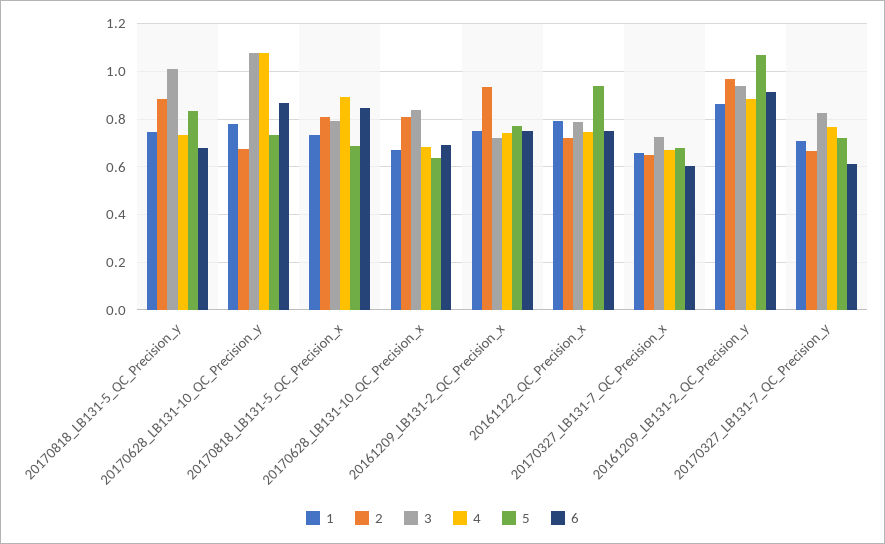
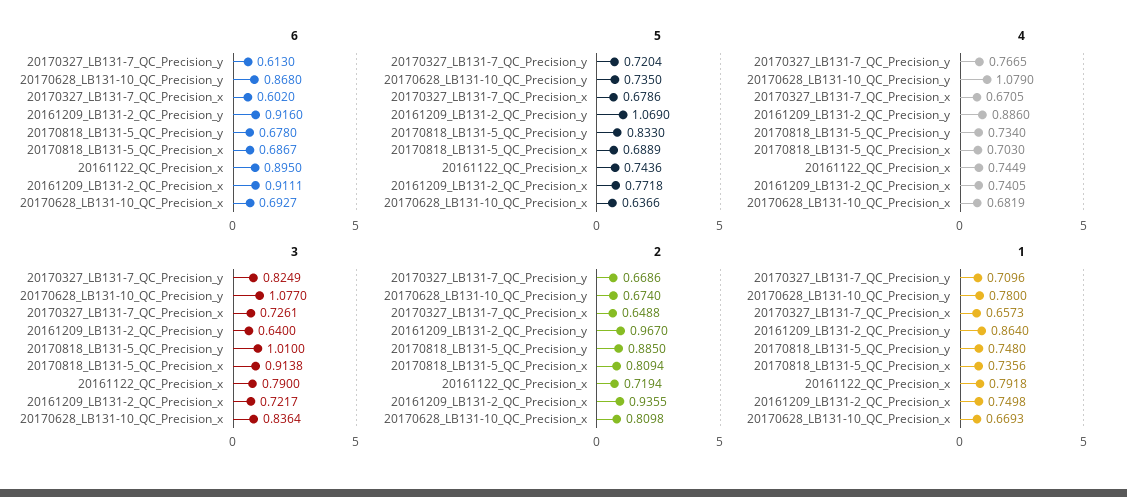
  {
    "1": {
      "20170818_LB131-5_QC_Precision_y": 0.748,
      "20170628_LB131-10_QC_Precision_y": 0.78,
      "20170818_LB131-5_QC_Precision_x": 0.7356,
      "20170628_LB131-10_QC_Precision_x": 0.6693,
      "20161209_LB131-2_QC_Precision_x": 0.7498,
      "20161122_QC_Precision_x": 0.7918,
      "20170327_LB131-7_QC_Precision_x": 0.6573,
      "20161209_LB131-2_QC_Precision_y": 0.864,
      "20170327_LB131-7_QC_Precision_y": 0.7096
    },
    "2": {
      "20170818_LB131-5_QC_Precision_y": 0.885,
      "20170628_LB131-10_QC_Precision_y": 0.674,
      "20170818_LB131-5_QC_Precision_x": 0.8094,
      "20170628_LB131-10_QC_Precision_x": 0.8098,
      "20161209_LB131-2_QC_Precision_x": 0.9355,
      "20161122_QC_Precision_x": 0.7194,
      "20170327_LB131-7_QC_Precision_x": 0.6488,
      "20161209_LB131-2_QC_Precision_y": 0.967,
      "20170327_LB131-7_QC_Precision_y": 0.6686
    },
    "3": {
      "20170818_LB131-5_QC_Precision_y": 1.01,
      "20170628_LB131-10_QC_Precision_y": 1.077,
-     "20170818_LB131-5_QC_Precision_x": 0.8,
+     "20170818_LB131-5_QC_Precision_x": 0.9138,
      "20170628_LB131-10_QC_Precision_x": 0.8364,
      "20161209_LB131-2_QC_Precision_x": 0.7217,
      "20161122_QC_Precision_x": 0.79,
      "20170327_LB131-7_QC_Precision_x": 0.7261,
-     "20161209_LB131-2_QC_Precision_y": 0.95,
+     "20161209_LB131-2_QC_Precision_y": 0.64,
      "20170327_LB131-7_QC_Precision_y": 0.8249
    },
    "4": {
      "20170818_LB131-5_QC_Precision_y": 0.734,
      "20170628_LB131-10_QC_Precision_y": 1.079,
-     "20170818_LB131-5_QC_Precision_x": 0.9,
+     "20170818_LB131-5_QC_Precision_x": 0.703,
      "20170628_LB131-10_QC_Precision_x": 0.6819,
      "20161209_LB131-2_QC_Precision_x": 0.7405,
      "20161122_QC_Precision_x": 0.7449,
      "20170327_LB131-7_QC_Precision_x": 0.6705,
      "20161209_LB131-2_QC_Precision_y": 0.886,
      "20170327_LB131-7_QC_Precision_y": 0.7665
    },
    "5": {
      "20170818_LB131-5_QC_Precision_y": 0.833,
      "20170628_LB131-10_QC_Precision_y": 0.735,
      "20170818_LB131-5_QC_Precision_x": 0.6889,
      "20170628_LB131-10_QC_Precision_x": 0.6366,
      "20161209_LB131-2_QC_Precision_x": 0.7718,
-     "20161122_QC_Precision_x": 0.95,
+     "20161122_QC_Precision_x": 0.7436,
      "20170327_LB131-7_QC_Precision_x": 0.6786,
      "20161209_LB131-2_QC_Precision_y": 1.069,
      "20170327_LB131-7_QC_Precision_y": 0.7204
    },
    "6": {
      "20170818_LB131-5_QC_Precision_y": 0.678,
      "20170628_LB131-10_QC_Precision_y": 0.868,
-     "20170818_LB131-5_QC_Precision_x": 0.85,
+     "20170818_LB131-5_QC_Precision_x": 0.6867,
      "20170628_LB131-10_QC_Precision_x": 0.6927,
-     "20161209_LB131-2_QC_Precision_x": 0.75,
+     "20161209_LB131-2_QC_Precision_x": 0.9111,
-     "20161122_QC_Precision_x": 0.75,
+     "20161122_QC_Precision_x": 0.895,
      "20170327_LB131-7_QC_Precision_x": 0.602,
      "20161209_LB131-2_QC_Precision_y": 0.916,
      "20170327_LB131-7_QC_Precision_y": 0.613
    }
  }

